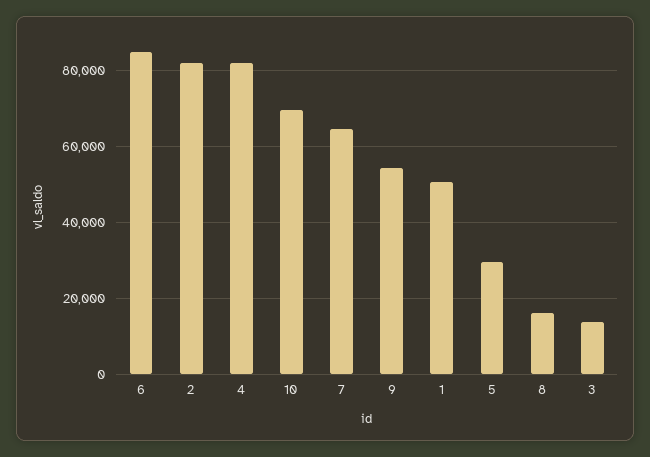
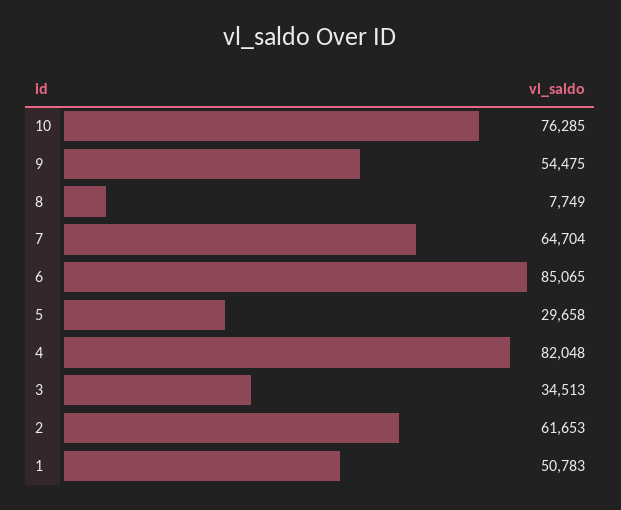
  {
    "6": 85065,
-   "2": 82000,
+   "2": 61653,
    "4": 82048,
-   "10": 70000,
+   "10": 76285,
    "7": 64704,
    "9": 54475,
    "1": 50783,
    "5": 29658,
-   "8": 16000,
+   "8": 7749,
-   "3": 14000
+   "3": 34513
  }

